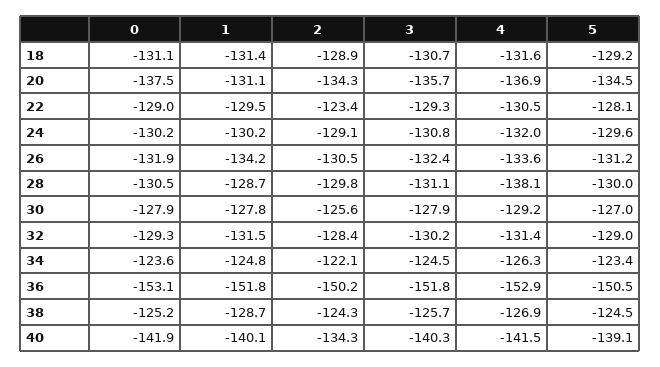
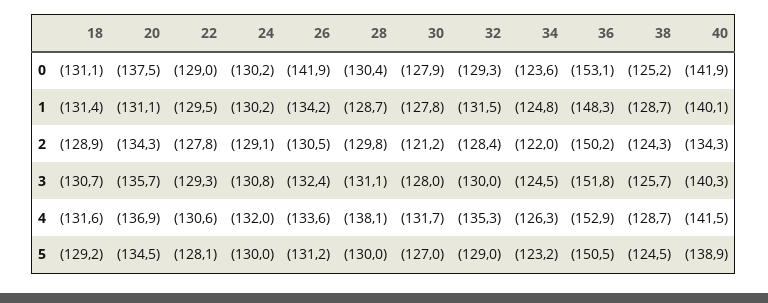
  {
    "0": {
      "18": -131.1,
      "20": -137.5,
      "22": -129,
      "24": -130.2,
-     "26": -131.9,
+     "26": -141.9,
-     "28": -130.5,
+     "28": -130.4,
      "30": -127.9,
      "32": -129.3,
      "34": -123.6,
      "36": -153.1,
      "38": -125.2,
      "40": -141.9
    },
    "1": {
      "18": -131.4,
      "20": -131.1,
      "22": -129.5,
      "24": -130.2,
      "26": -134.2,
      "28": -128.7,
      "30": -127.8,
      "32": -131.5,
      "34": -124.8,
-     "36": -151.8,
+     "36": -148.3,
      "38": -128.7,
      "40": -140.1
    },
    "2": {
      "18": -128.9,
      "20": -134.3,
-     "22": -123.4,
+     "22": -127.8,
      "24": -129.1,
      "26": -130.5,
      "28": -129.8,
-     "30": -125.6,
+     "30": -121.2,
      "32": -128.4,
-     "34": -122.1,
+     "34": -122,
      "36": -150.2,
      "38": -124.3,
      "40": -134.3
    },
    "3": {
      "18": -130.7,
      "20": -135.7,
      "22": -129.3,
      "24": -130.8,
      "26": -132.4,
      "28": -131.1,
-     "30": -127.9,
+     "30": -128,
-     "32": -130.2,
+     "32": -130,
      "34": -124.5,
      "36": -151.8,
      "38": -125.7,
      "40": -140.3
    },
    "4": {
      "18": -131.6,
      "20": -136.9,
-     "22": -130.5,
+     "22": -130.6,
      "24": -132,
      "26": -133.6,
      "28": -138.1,
-     "30": -129.2,
+     "30": -131.7,
-     "32": -131.4,
+     "32": -135.3,
      "34": -126.3,
      "36": -152.9,
-     "38": -126.9,
+     "38": -128.7,
      "40": -141.5
    },
    "5": {
      "18": -129.2,
      "20": -134.5,
      "22": -128.1,
-     "24": -129.6,
+     "24": -130,
      "26": -131.2,
      "28": -130,
      "30": -127,
      "32": -129,
-     "34": -123.4,
+     "34": -123.2,
      "36": -150.5,
      "38": -124.5,
-     "40": -139.1
+     "40": -138.9
    }
  }

